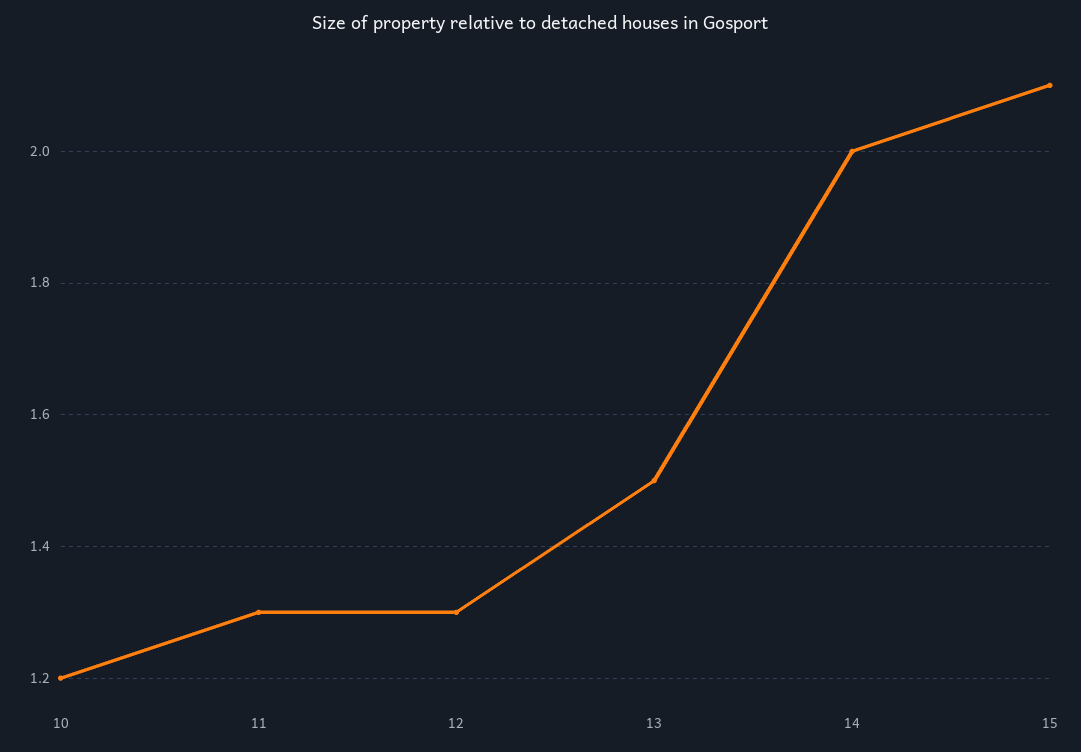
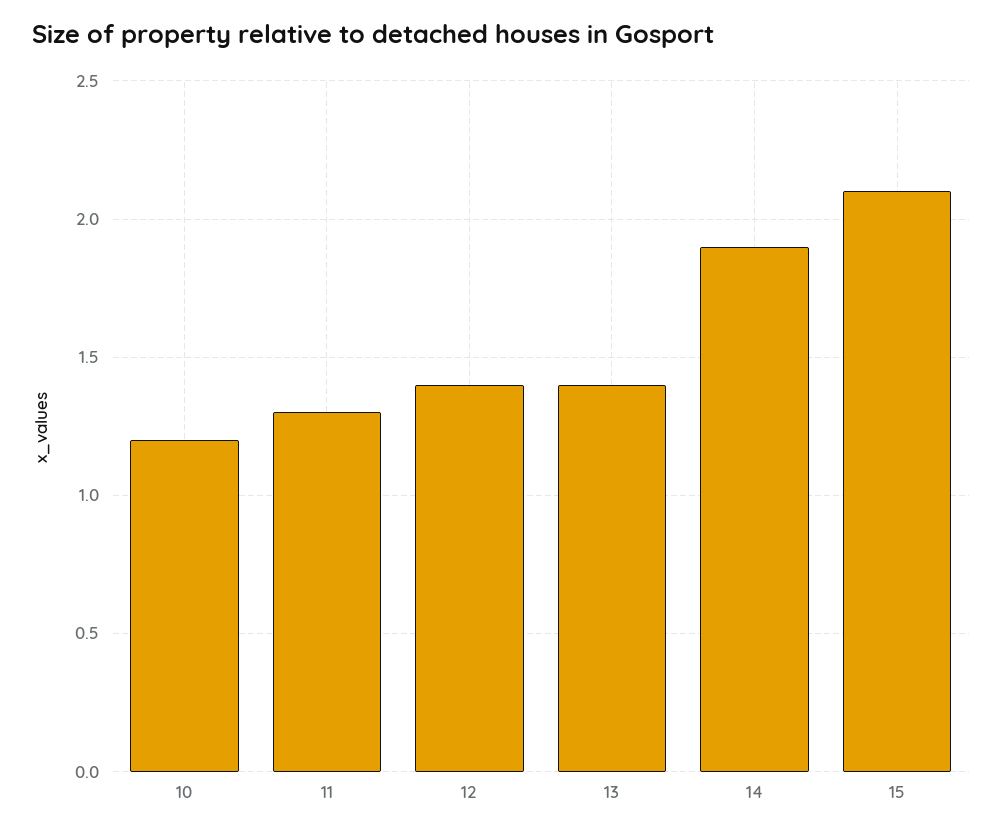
  {
    "10": 1.2,
    "11": 1.3,
-   "12": 1.3,
+   "12": 1.4,
-   "13": 1.5,
+   "13": 1.4,
-   "14": 2,
+   "14": 1.9,
    "15": 2.1
  }

